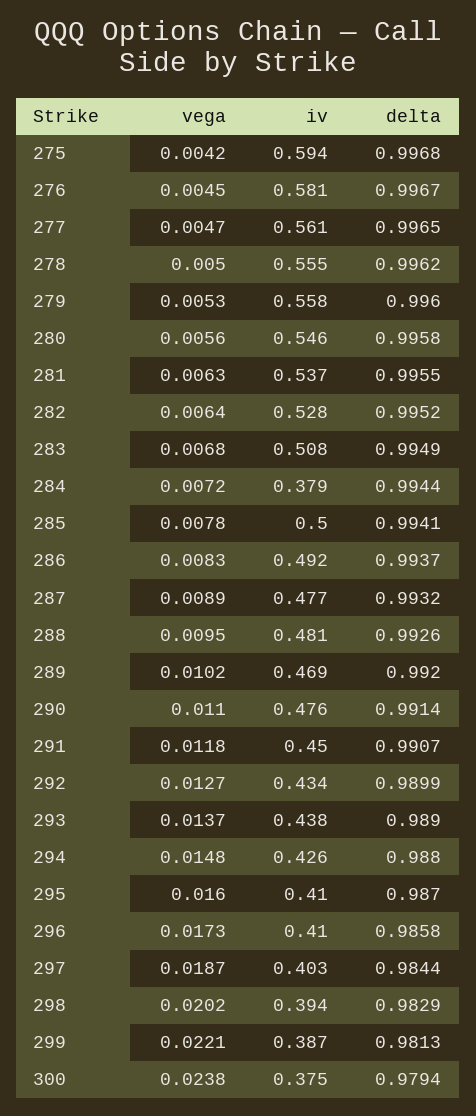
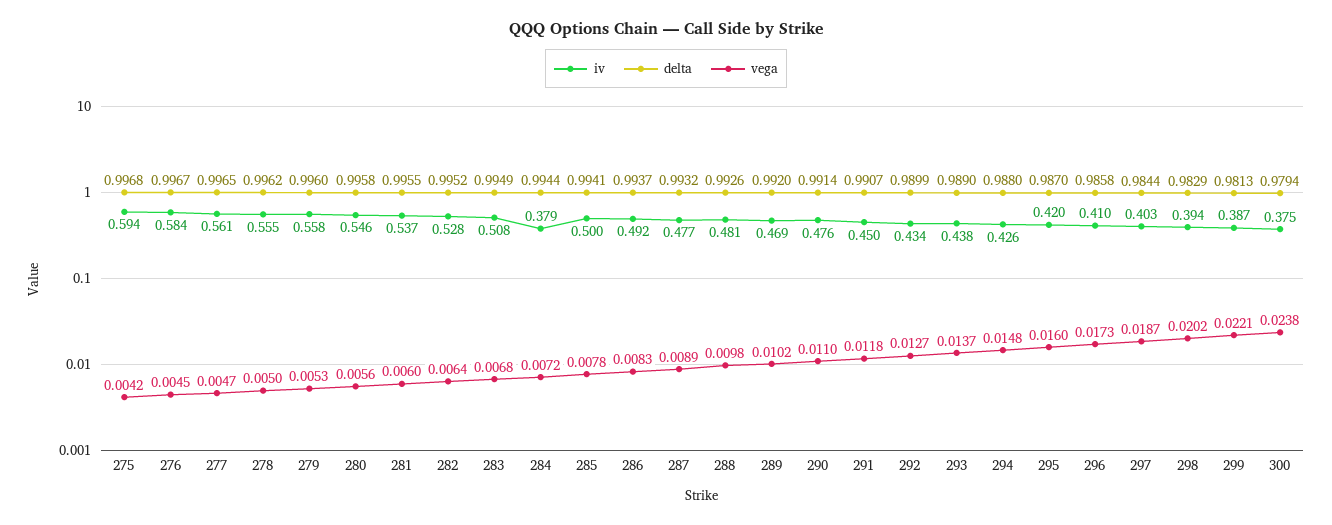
  {
    "vega": {
      "275": 0.0042,
      "276": 0.0045,
      "277": 0.0047,
      "278": 0.005,
      "279": 0.0053,
      "280": 0.0056,
-     "281": 0.0063,
+     "281": 0.006,
      "282": 0.0064,
      "283": 0.0068,
      "284": 0.0072,
      "285": 0.0078,
      "286": 0.0083,
      "287": 0.0089,
-     "288": 0.0095,
+     "288": 0.0098,
      "289": 0.0102,
      "290": 0.011,
      "291": 0.0118,
      "292": 0.0127,
      "293": 0.0137,
      "294": 0.0148,
      "295": 0.016,
      "296": 0.0173,
      "297": 0.0187,
      "298": 0.0202,
      "299": 0.0221,
      "300": 0.0238
    },
    "iv": {
      "275": 0.594,
-     "276": 0.581,
+     "276": 0.584,
      "277": 0.561,
      "278": 0.555,
      "279": 0.558,
      "280": 0.546,
      "281": 0.537,
      "282": 0.528,
      "283": 0.508,
      "284": 0.379,
      "285": 0.5,
      "286": 0.492,
      "287": 0.477,
      "288": 0.481,
      "289": 0.469,
      "290": 0.476,
      "291": 0.45,
      "292": 0.434,
      "293": 0.438,
      "294": 0.426,
-     "295": 0.41,
+     "295": 0.42,
      "296": 0.41,
      "297": 0.403,
      "298": 0.394,
      "299": 0.387,
      "300": 0.375
    },
    "delta": {
      "275": 0.9968,
      "276": 0.9967,
      "277": 0.9965,
      "278": 0.9962,
      "279": 0.996,
      "280": 0.9958,
      "281": 0.9955,
      "282": 0.9952,
      "283": 0.9949,
      "284": 0.9944,
      "285": 0.9941,
      "286": 0.9937,
      "287": 0.9932,
      "288": 0.9926,
      "289": 0.992,
      "290": 0.9914,
      "291": 0.9907,
      "292": 0.9899,
      "293": 0.989,
      "294": 0.988,
      "295": 0.987,
      "296": 0.9858,
      "297": 0.9844,
      "298": 0.9829,
      "299": 0.9813,
      "300": 0.9794
    }
  }

